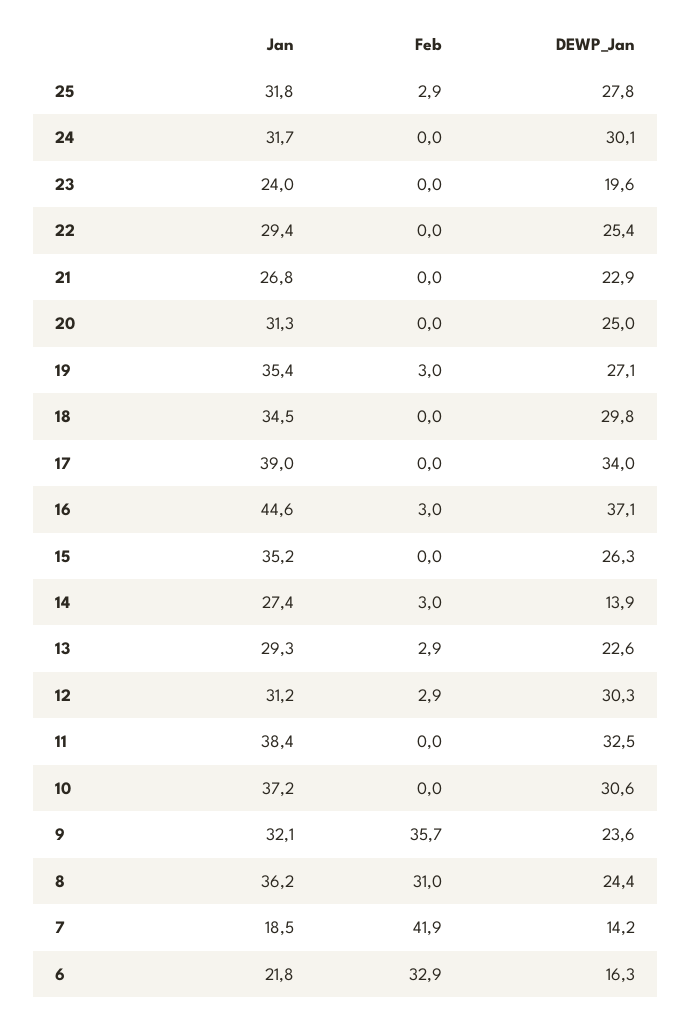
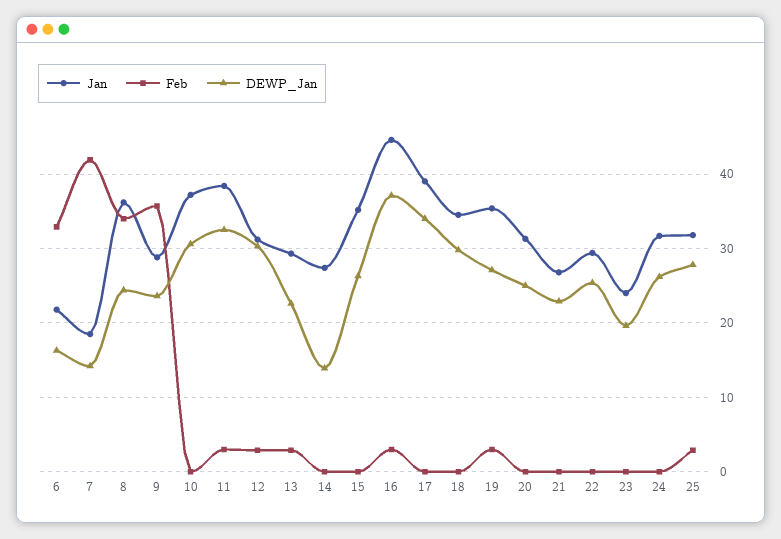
  {
    "Jan": {
      "25": 31.8,
      "24": 31.7,
      "23": 24,
      "22": 29.4,
      "21": 26.8,
      "20": 31.3,
      "19": 35.4,
      "18": 34.5,
      "17": 39,
      "16": 44.6,
      "15": 35.2,
      "14": 27.4,
      "13": 29.3,
      "12": 31.2,
      "11": 38.4,
      "10": 37.2,
-     "9": 32.1,
+     "9": 29,
      "8": 36.2,
      "7": 18.5,
      "6": 21.8
    },
    "Feb": {
      "25": 2.9,
      "24": 0,
      "23": 0,
      "22": 0,
      "21": 0,
      "20": 0,
      "19": 3,
      "18": 0,
      "17": 0,
      "16": 3,
      "15": 0,
-     "14": 3,
+     "14": 0,
      "13": 2.9,
      "12": 2.9,
-     "11": 0,
+     "11": 3,
      "10": 0,
      "9": 35.7,
-     "8": 31,
+     "8": 34,
      "7": 41.9,
      "6": 32.9
    },
    "DEWP_Jan": {
      "25": 27.8,
-     "24": 30.1,
+     "24": 26,
      "23": 19.6,
      "22": 25.4,
      "21": 22.9,
      "20": 25,
      "19": 27.1,
      "18": 29.8,
      "17": 34,
      "16": 37.1,
      "15": 26.3,
      "14": 13.9,
      "13": 22.6,
      "12": 30.3,
      "11": 32.5,
      "10": 30.6,
      "9": 23.6,
      "8": 24.4,
      "7": 14.2,
      "6": 16.3
    }
  }

